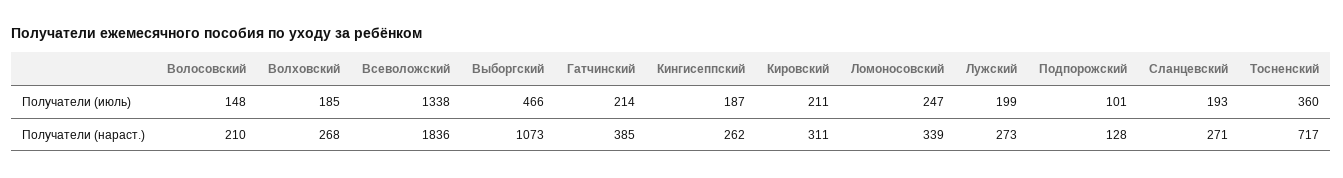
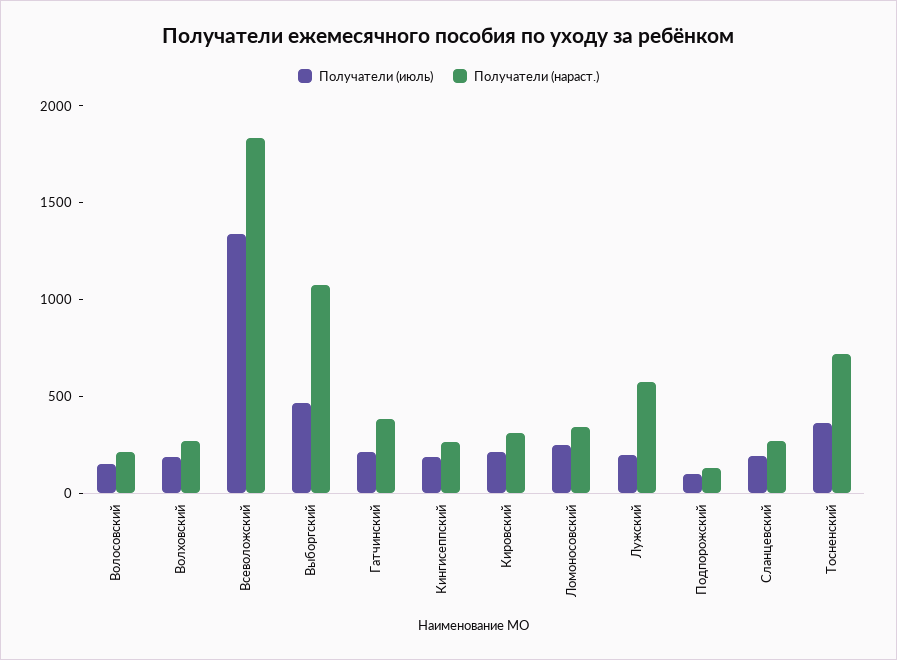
  {
    "Получатели (июль)": {
      "Волосовский": 148,
      "Волховский": 185,
      "Всеволожский": 1338,
      "Выборгский": 466,
      "Гатчинский": 214,
      "Кингисеппский": 187,
      "Кировский": 211,
      "Ломоносовский": 247,
      "Лужский": 199,
      "Подпорожский": 101,
      "Сланцевский": 193,
      "Тосненский": 360
    },
    "Получатели (нараст.)": {
      "Волосовский": 210,
      "Волховский": 268,
      "Всеволожский": 1836,
      "Выборгский": 1073,
      "Гатчинский": 385,
      "Кингисеппский": 262,
      "Кировский": 311,
      "Ломоносовский": 339,
-     "Лужский": 273,
+     "Лужский": 600,
      "Подпорожский": 128,
      "Сланцевский": 271,
      "Тосненский": 717
    }
  }

